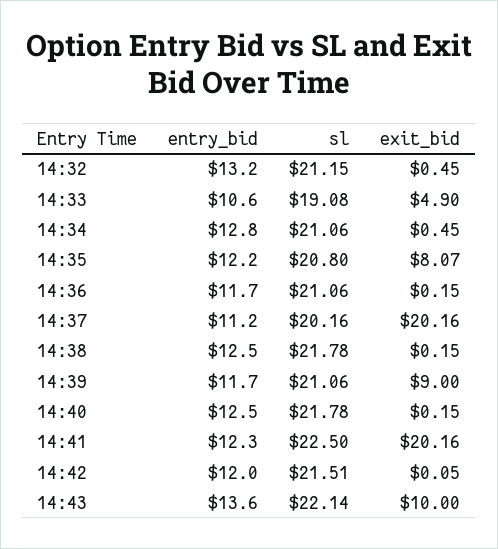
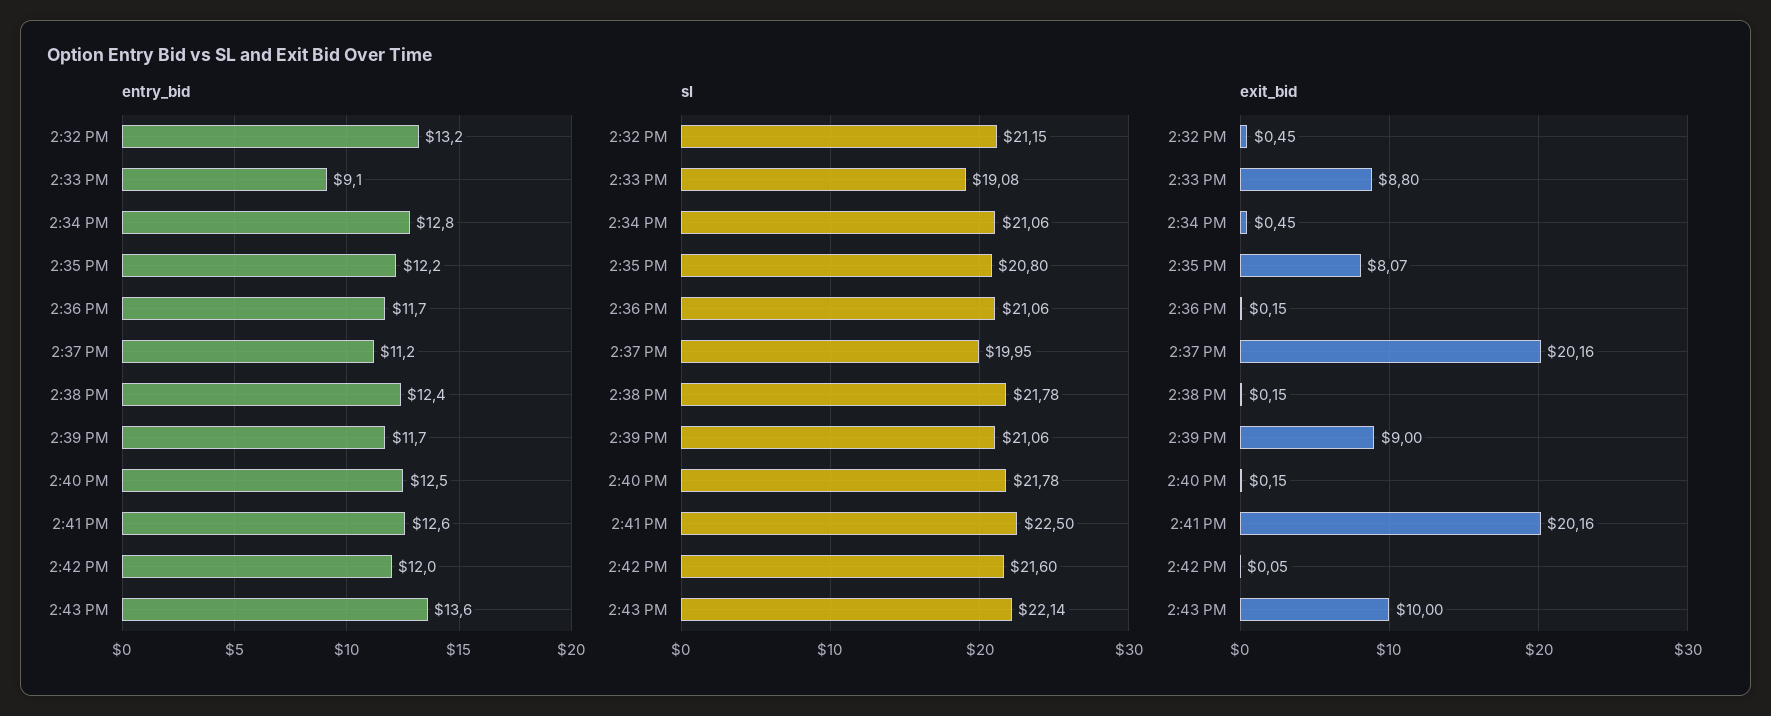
  {
    "entry_bid": {
      "14:32": 13.2,
-     "14:33": 10.6,
+     "14:33": 9.1,
      "14:34": 12.8,
      "14:35": 12.2,
      "14:36": 11.7,
      "14:37": 11.2,
-     "14:38": 12.5,
+     "14:38": 12.4,
      "14:39": 11.7,
      "14:40": 12.5,
-     "14:41": 12.3,
+     "14:41": 12.6,
      "14:42": 12,
      "14:43": 13.6
    },
    "sl": {
      "14:32": 21.15,
      "14:33": 19.08,
      "14:34": 21.06,
      "14:35": 20.8,
      "14:36": 21.06,
-     "14:37": 20.16,
+     "14:37": 19.95,
      "14:38": 21.78,
      "14:39": 21.06,
      "14:40": 21.78,
      "14:41": 22.5,
-     "14:42": 21.51,
+     "14:42": 21.6,
      "14:43": 22.14
    },
    "exit_bid": {
      "14:32": 0.45,
-     "14:33": 4.9,
+     "14:33": 8.8,
      "14:34": 0.45,
      "14:35": 8.07,
      "14:36": 0.15,
      "14:37": 20.16,
      "14:38": 0.15,
      "14:39": 9,
      "14:40": 0.15,
      "14:41": 20.16,
      "14:42": 0.05,
      "14:43": 10
    }
  }

